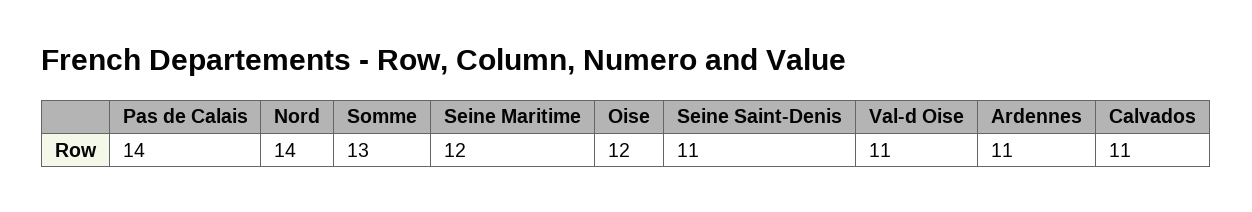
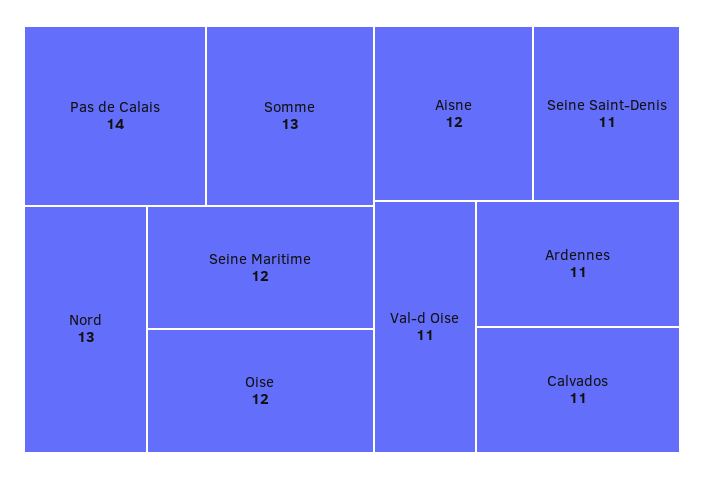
  {
    "Pas de Calais": 14,
-   "Nord": 14,
+   "Nord": 13,
    "Somme": 13,
    "Seine Maritime": 12,
    "Oise": 12,
    "Seine Saint-Denis": 11,
    "Val-d Oise": 11,
    "Ardennes": 11,
-   "Calvados": 11
+   "Calvados": 11,
+   "Aisne": 12
  }

